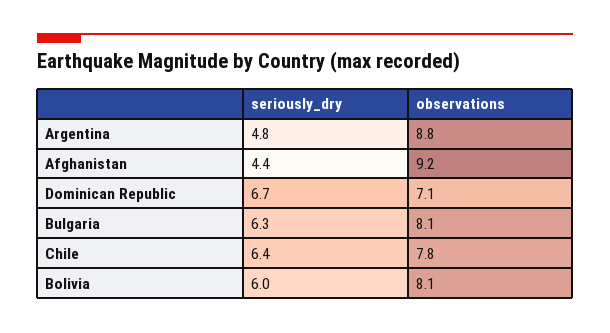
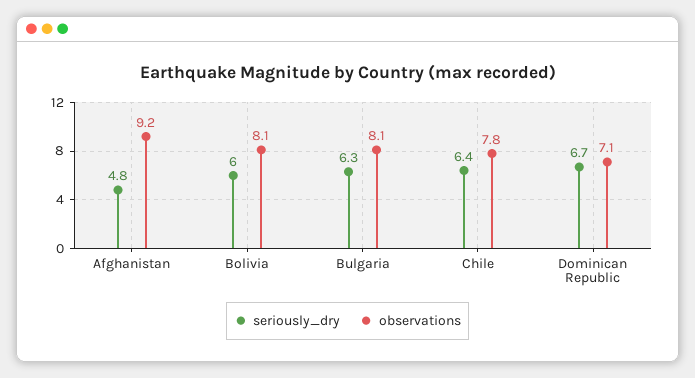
  {
    "seriously_dry": {
-     "Argentina": 4.8,
-     "Afghanistan": 4.4,
+     "Afghanistan": 4.8,
      "Dominican Republic": 6.7,
      "Bulgaria": 6.3,
      "Chile": 6.4,
      "Bolivia": 6
    },
    "observations": {
-     "Argentina": 8.8,
      "Afghanistan": 9.2,
      "Dominican Republic": 7.1,
      "Bulgaria": 8.1,
      "Chile": 7.8,
      "Bolivia": 8.1
    }
  }

